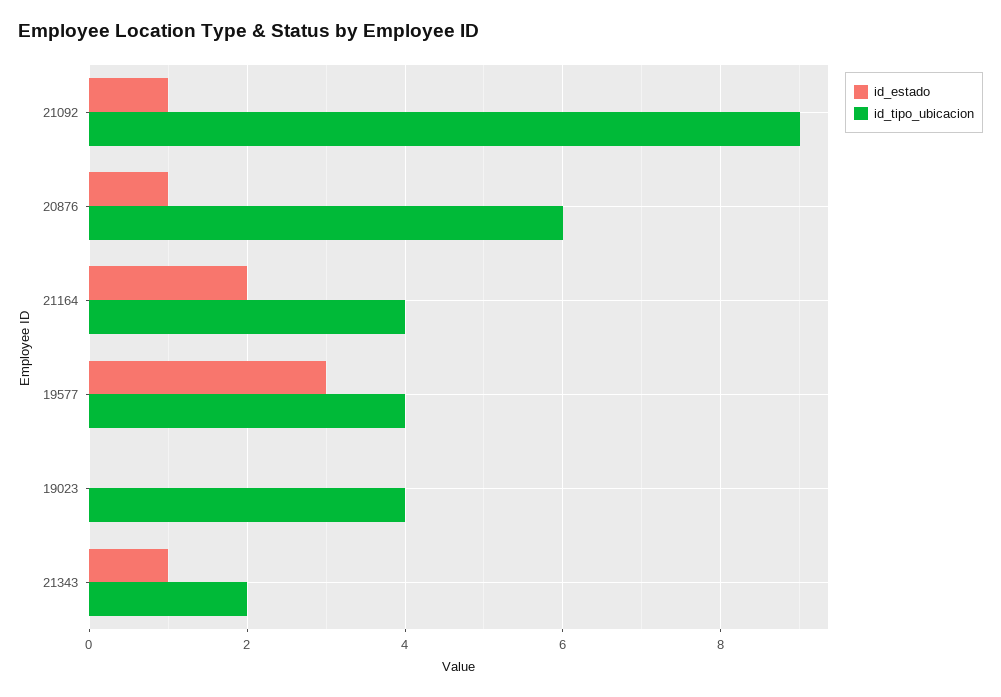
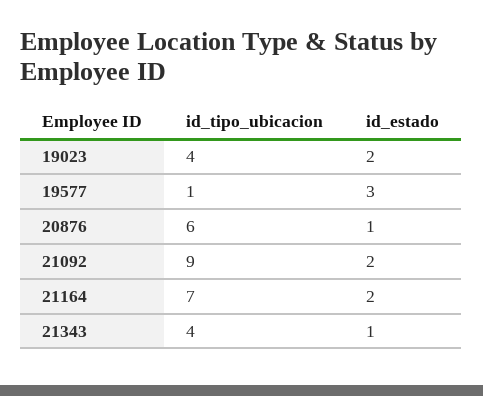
  {
    "id_estado": {
-     "21092": 1,
+     "21092": 2,
      "20876": 1,
      "21164": 2,
      "19577": 3,
-     "19023": 0,
+     "19023": 2,
      "21343": 1
    },
    "id_tipo_ubicacion": {
      "21092": 9,
      "20876": 6,
-     "21164": 4,
+     "21164": 7,
-     "19577": 4,
+     "19577": 1,
      "19023": 4,
-     "21343": 2
+     "21343": 4
    }
  }

